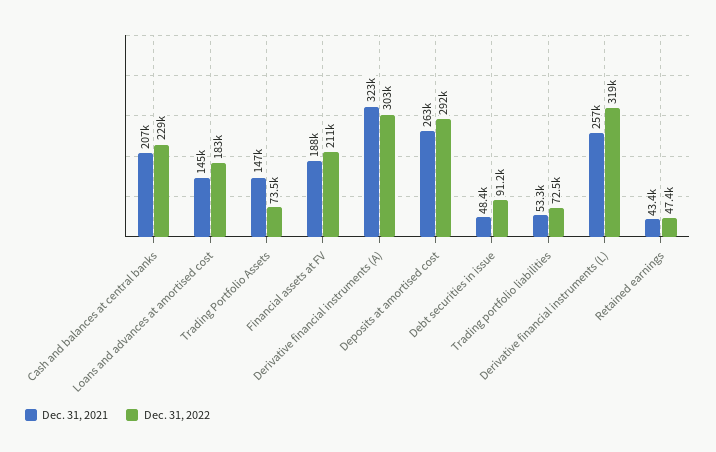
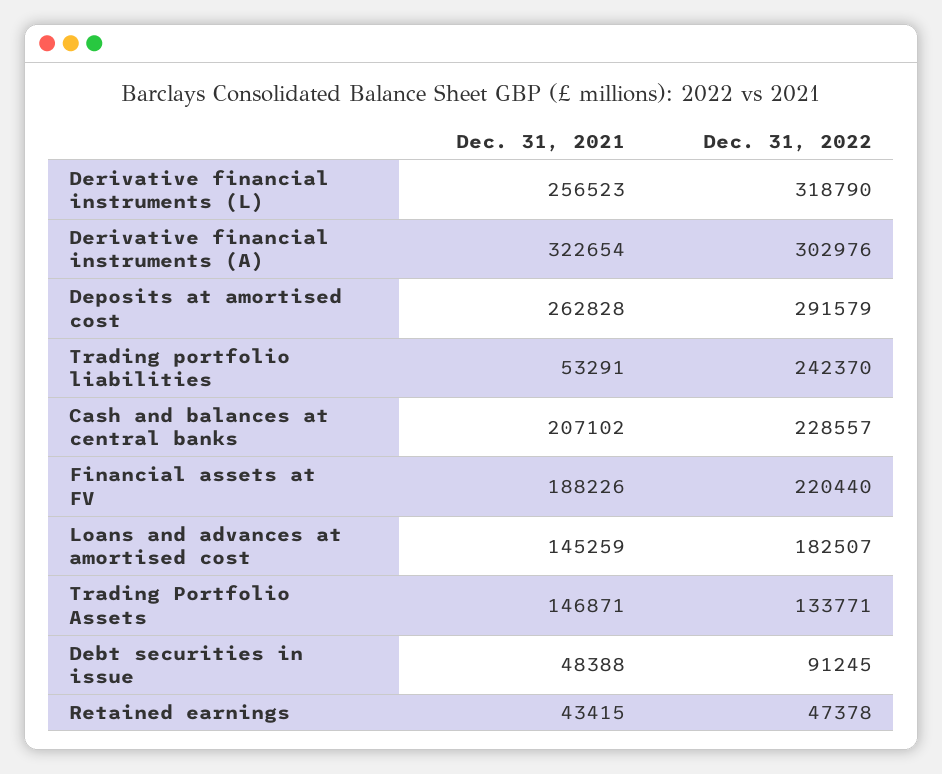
  {
    "Dec. 31, 2021": {
      "Cash and balances at central banks": 207102,
      "Loans and advances at amortised cost": 145259,
      "Trading Portfolio Assets": 146871,
      "Financial assets at FV": 188226,
      "Derivative financial instruments (A)": 322654,
      "Deposits at amortised cost": 262828,
      "Debt securities in issue": 48388,
      "Trading portfolio liabilities": 53291,
      "Derivative financial instruments (L)": 256523,
      "Retained earnings": 43415
    },
    "Dec. 31, 2022": {
      "Cash and balances at central banks": 228557,
      "Loans and advances at amortised cost": 182507,
-     "Trading Portfolio Assets": 73500,
+     "Trading Portfolio Assets": 133771,
-     "Financial assets at FV": 211000,
+     "Financial assets at FV": 220440,
      "Derivative financial instruments (A)": 302976,
      "Deposits at amortised cost": 291579,
      "Debt securities in issue": 91245,
-     "Trading portfolio liabilities": 72500,
+     "Trading portfolio liabilities": 242370,
      "Derivative financial instruments (L)": 318790,
      "Retained earnings": 47378
    }
  }

